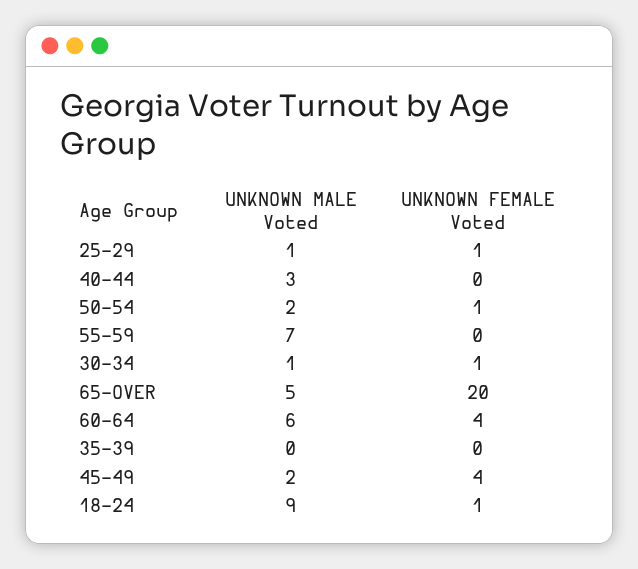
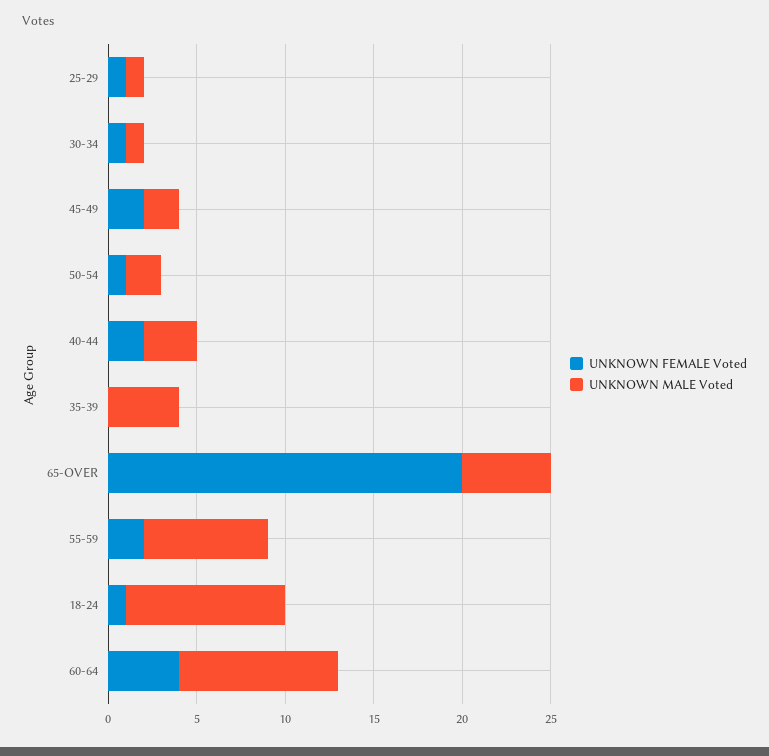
  {
    "UNKNOWN MALE Voted": {
      "25-29": 1,
      "40-44": 3,
      "50-54": 2,
      "55-59": 7,
      "30-34": 1,
      "65-OVER": 5,
-     "60-64": 6,
+     "60-64": 9,
-     "35-39": 0,
+     "35-39": 4,
      "45-49": 2,
      "18-24": 9
    },
    "UNKNOWN FEMALE Voted": {
      "25-29": 1,
-     "40-44": 0,
+     "40-44": 2,
      "50-54": 1,
-     "55-59": 0,
+     "55-59": 2,
      "30-34": 1,
      "65-OVER": 20,
      "60-64": 4,
      "35-39": 0,
-     "45-49": 4,
+     "45-49": 2,
      "18-24": 1
    }
  }

